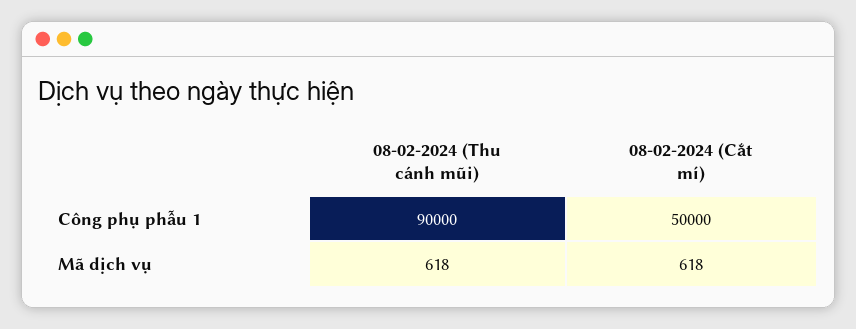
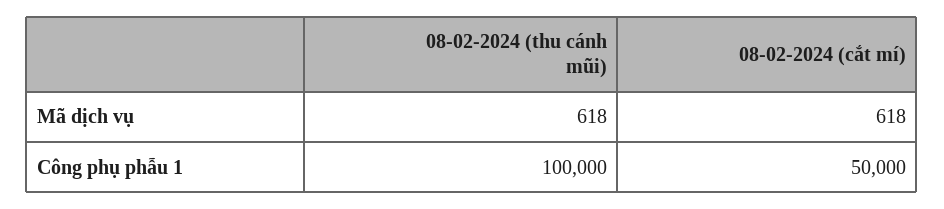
  {
    "08-02-2024 (Thu cánh mũi)": {
-     "Công phụ phẫu 1": 90000,
+     "Công phụ phẫu 1": 100000,
      "Mã dịch vụ": 618
    },
    "08-02-2024 (Cắt mí)": {
      "Công phụ phẫu 1": 50000,
      "Mã dịch vụ": 618
    }
  }

